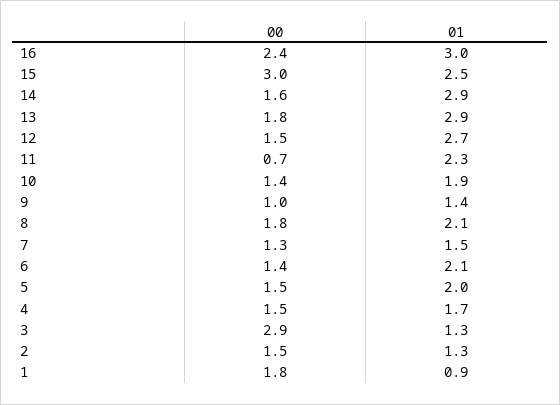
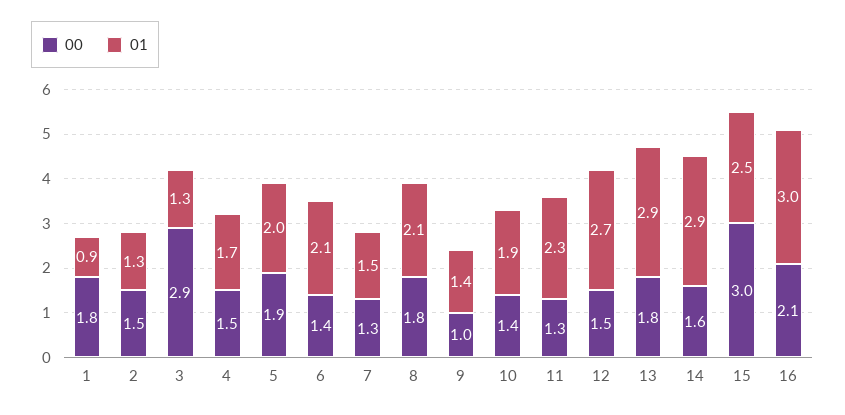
  {
    "00": {
-     "16": 2.4,
+     "16": 2.1,
      "15": 3,
      "14": 1.6,
      "13": 1.8,
      "12": 1.5,
-     "11": 0.7,
+     "11": 1.3,
      "10": 1.4,
      "9": 1,
      "8": 1.8,
      "7": 1.3,
      "6": 1.4,
-     "5": 1.5,
+     "5": 1.9,
      "4": 1.5,
      "3": 2.9,
      "2": 1.5,
      "1": 1.8
    },
    "01": {
      "16": 3,
      "15": 2.5,
      "14": 2.9,
      "13": 2.9,
      "12": 2.7,
      "11": 2.3,
      "10": 1.9,
      "9": 1.4,
      "8": 2.1,
      "7": 1.5,
      "6": 2.1,
      "5": 2,
      "4": 1.7,
      "3": 1.3,
      "2": 1.3,
      "1": 0.9
    }
  }

